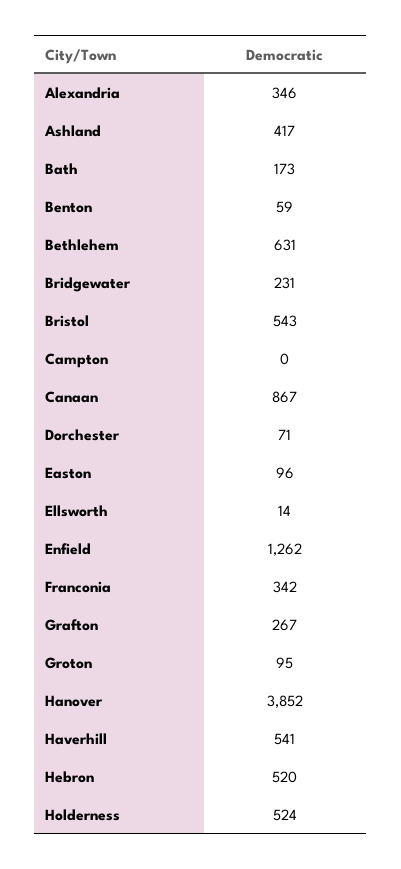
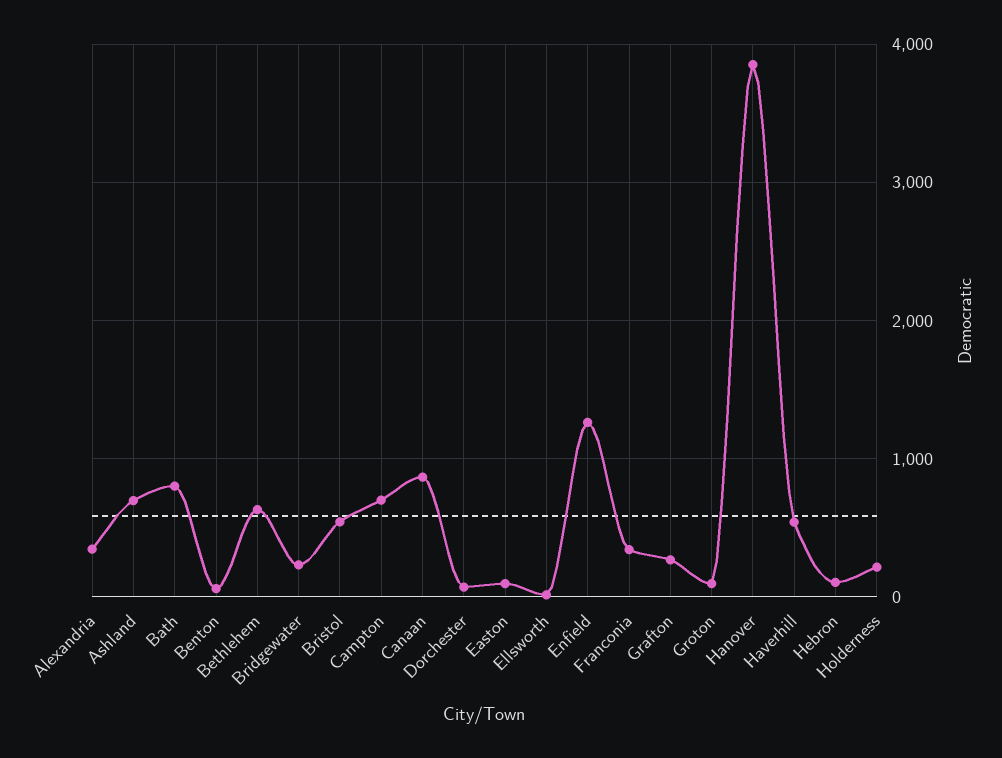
  {
    "Alexandria": 346,
-   "Ashland": 417,
+   "Ashland": 700,
-   "Bath": 173,
+   "Bath": 800,
    "Benton": 59,
    "Bethlehem": 631,
    "Bridgewater": 231,
    "Bristol": 543,
-   "Campton": 0,
+   "Campton": 700,
    "Canaan": 867,
    "Dorchester": 71,
    "Easton": 96,
    "Ellsworth": 14,
    "Enfield": 1262,
    "Franconia": 342,
    "Grafton": 267,
    "Groton": 95,
    "Hanover": 3852,
    "Haverhill": 541,
-   "Hebron": 520,
+   "Hebron": 100,
-   "Holderness": 524
+   "Holderness": 200
  }

